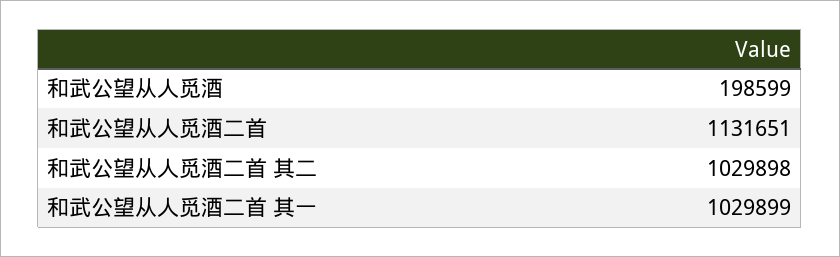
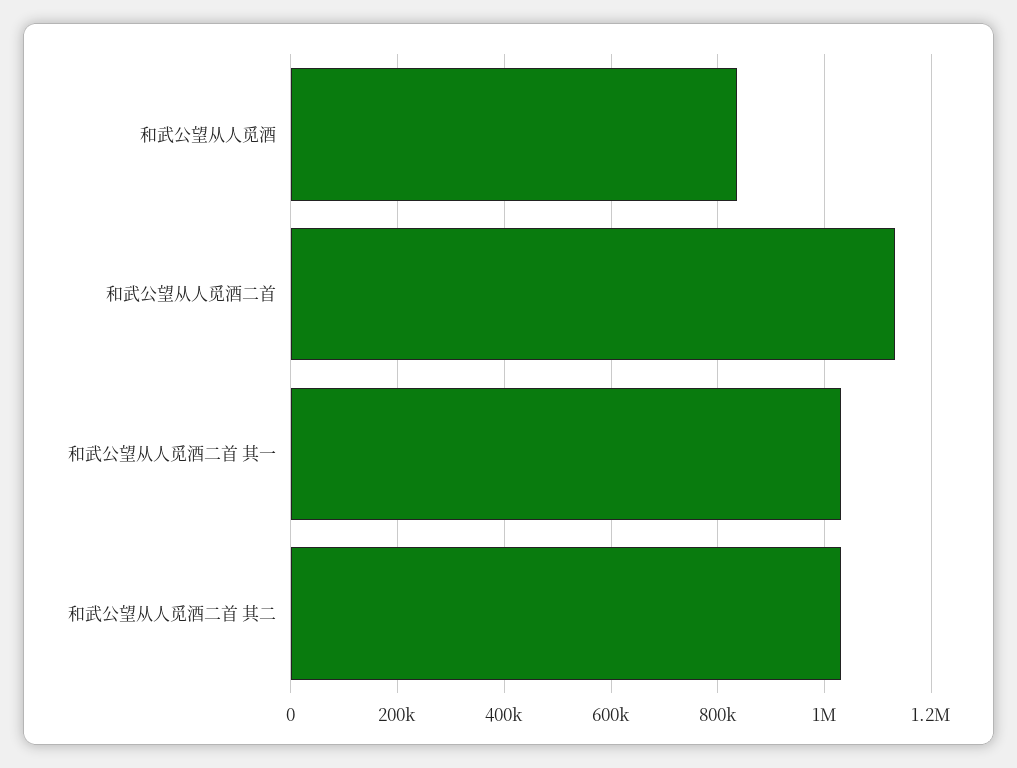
  {
-   "和武公望从人觅酒": 198599,
+   "和武公望从人觅酒": 840000,
    "和武公望从人觅酒二首": 1131651,
    "和武公望从人觅酒二首 其二": 1029898,
    "和武公望从人觅酒二首 其一": 1029899
  }

